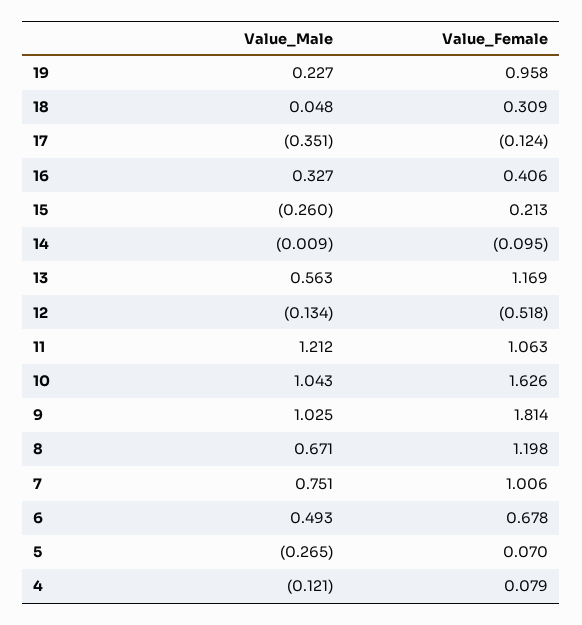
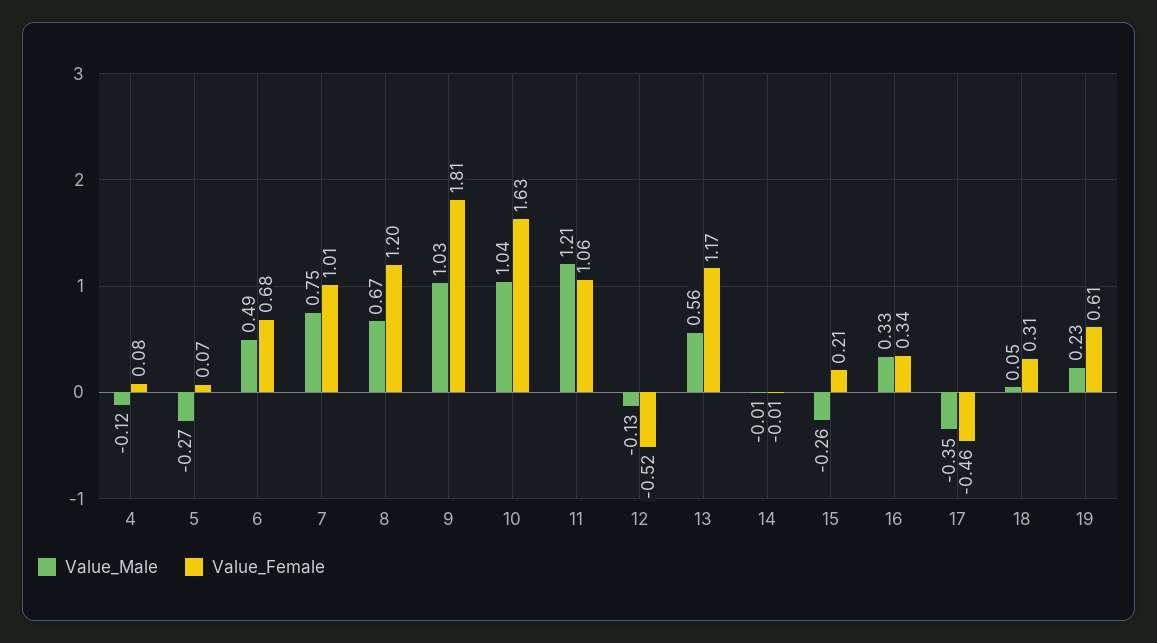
  {
    "Value_Male": {
      "19": 0.227,
      "18": 0.048,
      "17": -0.351,
      "16": 0.327,
      "15": -0.26,
      "14": -0.009,
      "13": 0.563,
      "12": -0.134,
      "11": 1.212,
      "10": 1.043,
      "9": 1.025,
      "8": 0.671,
      "7": 0.751,
      "6": 0.493,
      "5": -0.265,
      "4": -0.121
    },
    "Value_Female": {
-     "19": 0.958,
+     "19": 0.61,
      "18": 0.309,
-     "17": -0.124,
+     "17": -0.46,
-     "16": 0.406,
+     "16": 0.34,
      "15": 0.213,
-     "14": -0.095,
+     "14": -0.01,
      "13": 1.169,
      "12": -0.518,
      "11": 1.063,
      "10": 1.626,
      "9": 1.814,
      "8": 1.198,
      "7": 1.006,
      "6": 0.678,
      "5": 0.07,
      "4": 0.079
    }
  }

